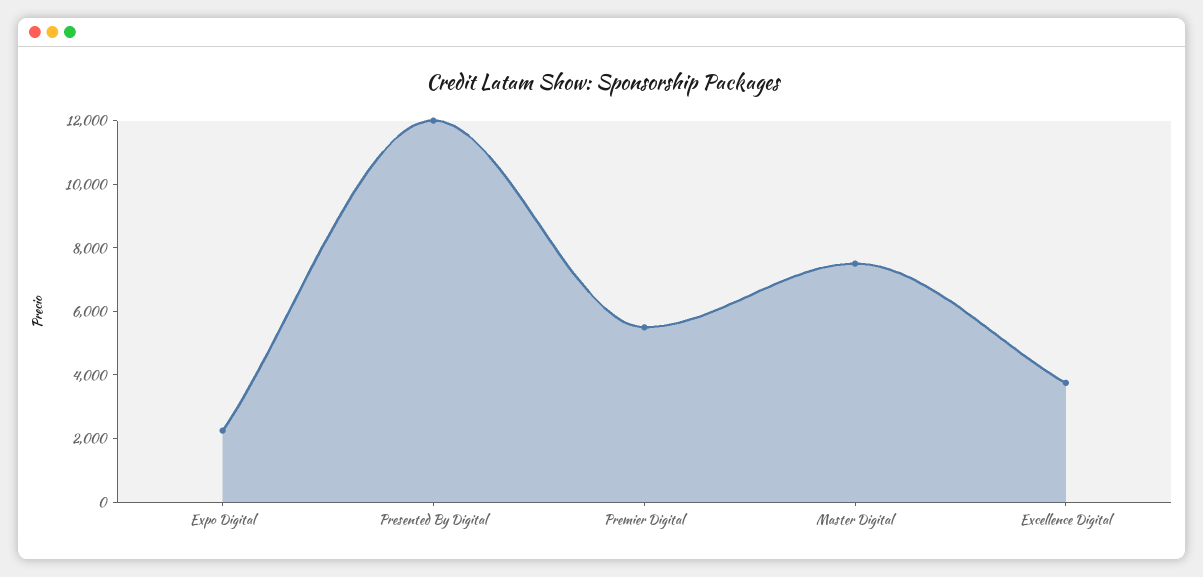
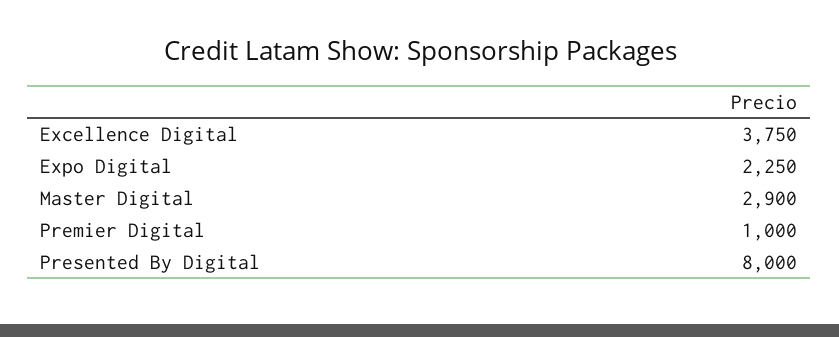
  {
    "Expo Digital": 2250,
-   "Presented By Digital": 12000,
+   "Presented By Digital": 8000,
-   "Premier Digital": 5500,
+   "Premier Digital": 1000,
-   "Master Digital": 7500,
+   "Master Digital": 2900,
    "Excellence Digital": 3750
  }

